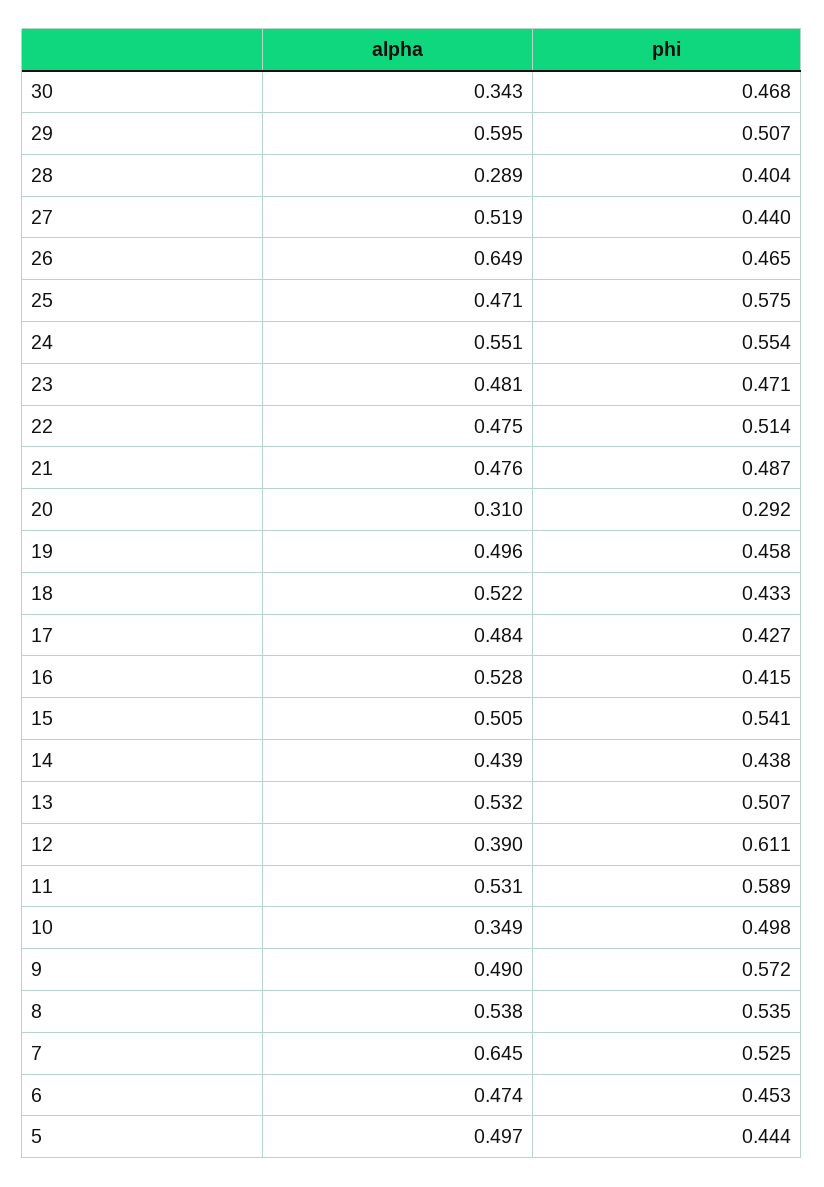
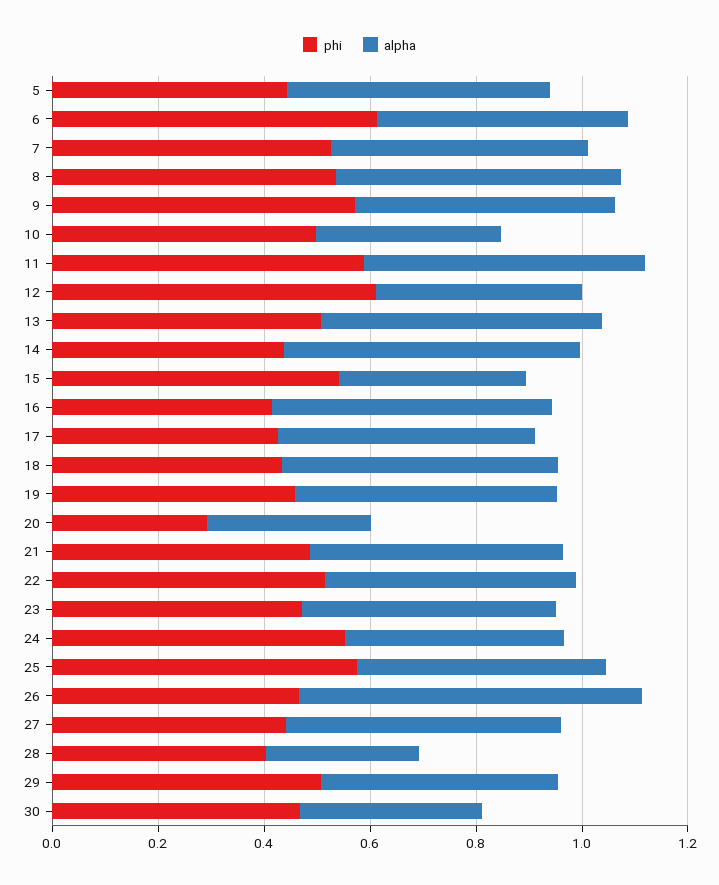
  {
    "alpha": {
      "30": 0.343,
-     "29": 0.595,
+     "29": 0.45,
      "28": 0.289,
      "27": 0.519,
      "26": 0.649,
      "25": 0.471,
-     "24": 0.551,
+     "24": 0.4,
      "23": 0.481,
      "22": 0.475,
      "21": 0.476,
      "20": 0.31,
      "19": 0.496,
      "18": 0.522,
      "17": 0.484,
      "16": 0.528,
-     "15": 0.505,
+     "15": 0.35,
-     "14": 0.439,
+     "14": 0.55,
      "13": 0.532,
      "12": 0.39,
      "11": 0.531,
      "10": 0.349,
      "9": 0.49,
      "8": 0.538,
-     "7": 0.645,
+     "7": 0.5,
      "6": 0.474,
      "5": 0.497
    },
    "phi": {
      "30": 0.468,
      "29": 0.507,
      "28": 0.404,
      "27": 0.44,
      "26": 0.465,
      "25": 0.575,
      "24": 0.554,
      "23": 0.471,
      "22": 0.514,
      "21": 0.487,
      "20": 0.292,
      "19": 0.458,
      "18": 0.433,
      "17": 0.427,
      "16": 0.415,
      "15": 0.541,
      "14": 0.438,
      "13": 0.507,
      "12": 0.611,
      "11": 0.589,
      "10": 0.498,
      "9": 0.572,
      "8": 0.535,
      "7": 0.525,
-     "6": 0.453,
+     "6": 0.6,
      "5": 0.444
    }
  }

